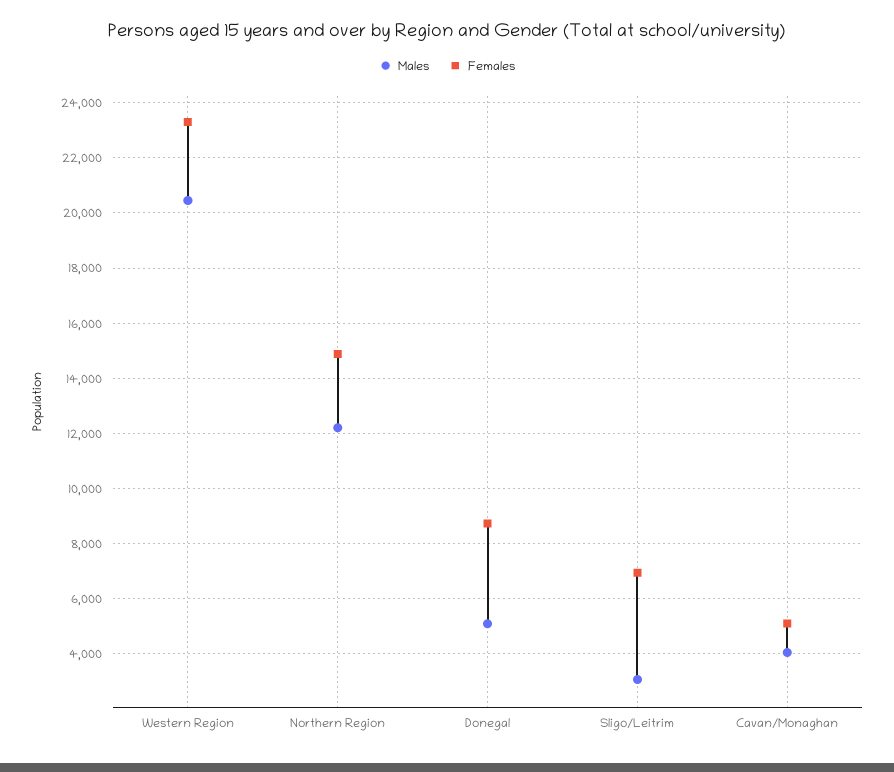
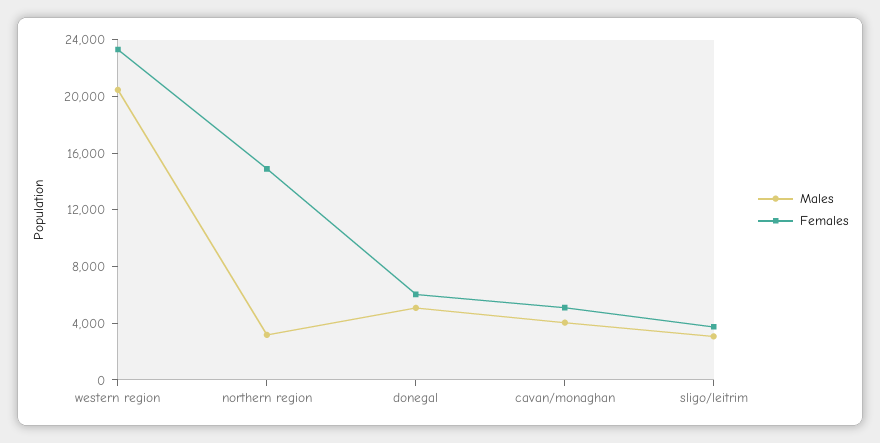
  {
    "Males": {
      "Western Region": 20500,
-     "Northern Region": 12250,
+     "Northern Region": 3000,
      "Donegal": 5000,
      "Sligo/Leitrim": 3000,
      "Cavan/Monaghan": 4000
    },
    "Females": {
      "Western Region": 23250,
      "Northern Region": 15000,
-     "Donegal": 8750,
+     "Donegal": 6000,
-     "Sligo/Leitrim": 7000,
+     "Sligo/Leitrim": 4000,
      "Cavan/Monaghan": 5000
    }
  }

